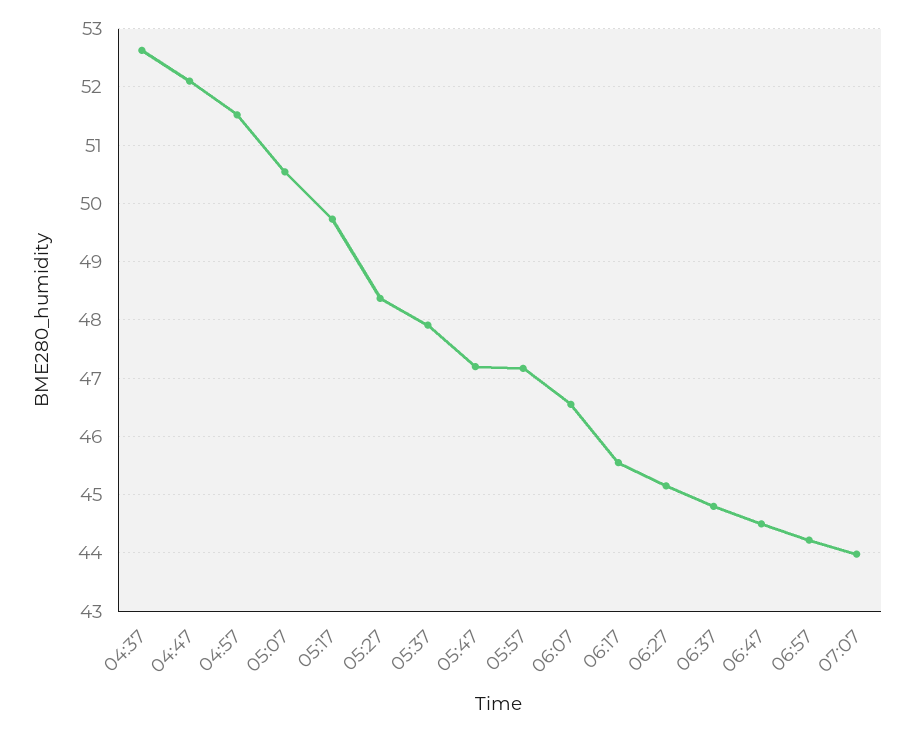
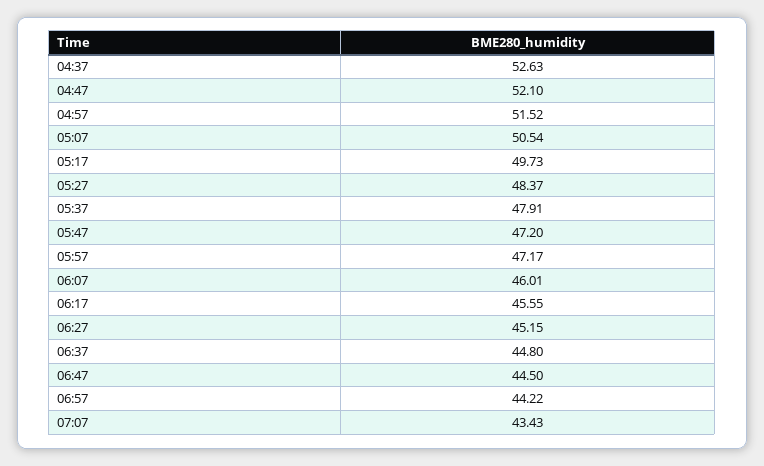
  {
    "04:37": 52.63,
    "04:47": 52.1,
    "04:57": 51.52,
    "05:07": 50.54,
    "05:17": 49.73,
    "05:27": 48.37,
    "05:37": 47.91,
    "05:47": 47.2,
    "05:57": 47.17,
-   "06:07": 46.6,
+   "06:07": 46.01,
    "06:17": 45.55,
    "06:27": 45.15,
    "06:37": 44.8,
    "06:47": 44.5,
    "06:57": 44.22,
-   "07:07": 44
+   "07:07": 43.43
  }

